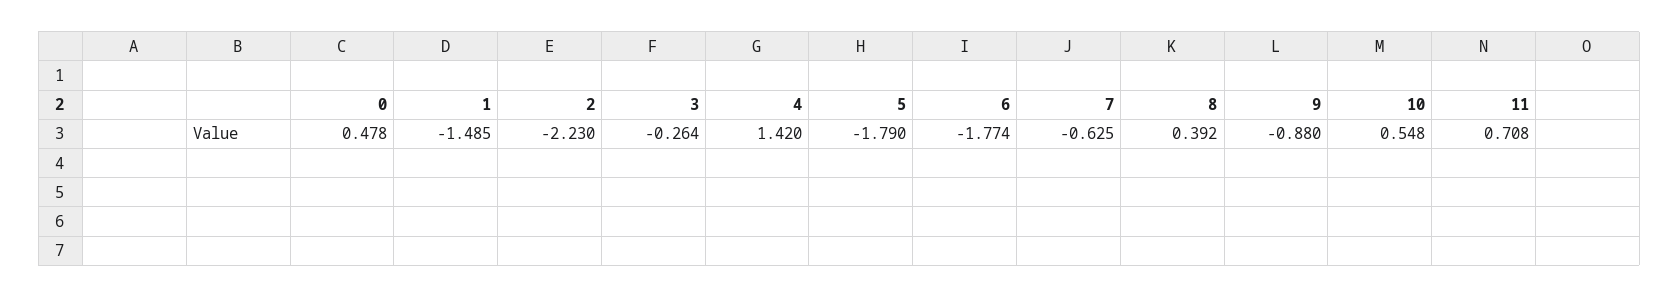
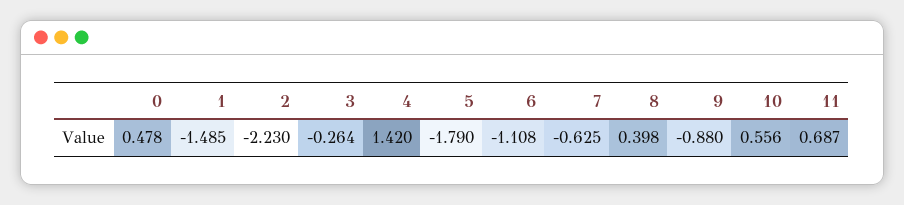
  {
    "0": 0.478,
    "1": -1.485,
    "2": -2.23,
    "3": -0.264,
    "4": 1.42,
    "5": -1.79,
-   "6": -1.774,
+   "6": -1.108,
    "7": -0.625,
-   "8": 0.392,
+   "8": 0.398,
    "9": -0.88,
-   "10": 0.548,
+   "10": 0.556,
-   "11": 0.708
+   "11": 0.687
  }

